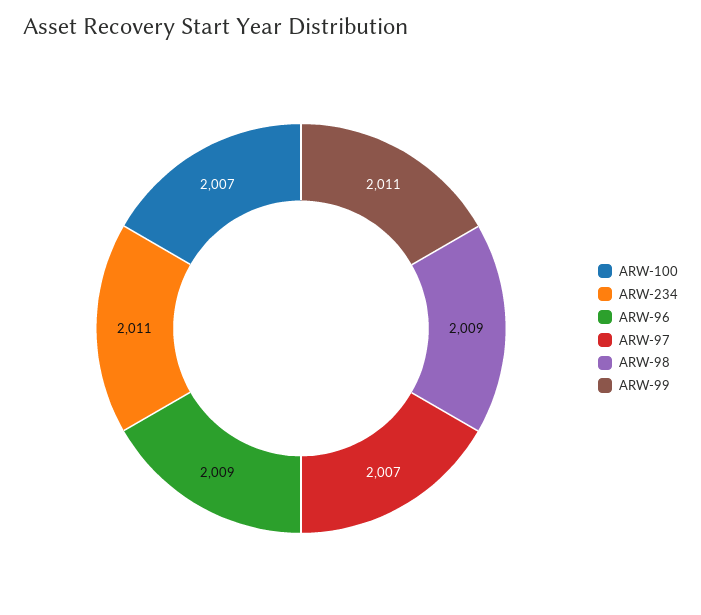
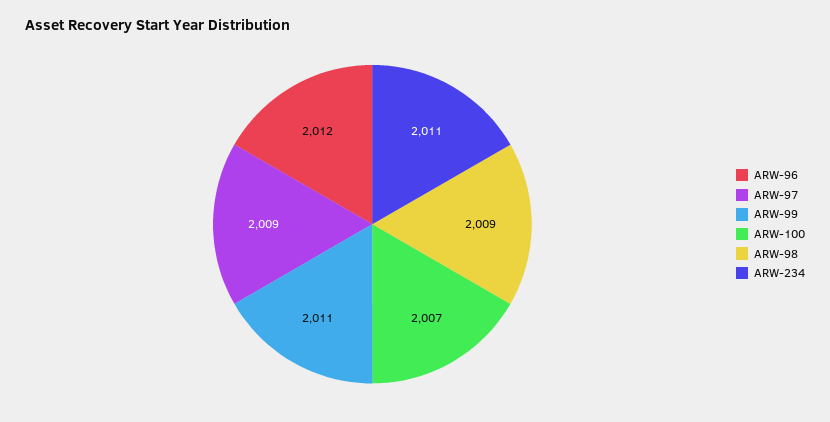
  {
    "ARW-100": 2007,
    "ARW-234": 2011,
-   "ARW-96": 2009,
+   "ARW-96": 2012,
-   "ARW-97": 2007,
+   "ARW-97": 2009,
    "ARW-98": 2009,
    "ARW-99": 2011
  }

